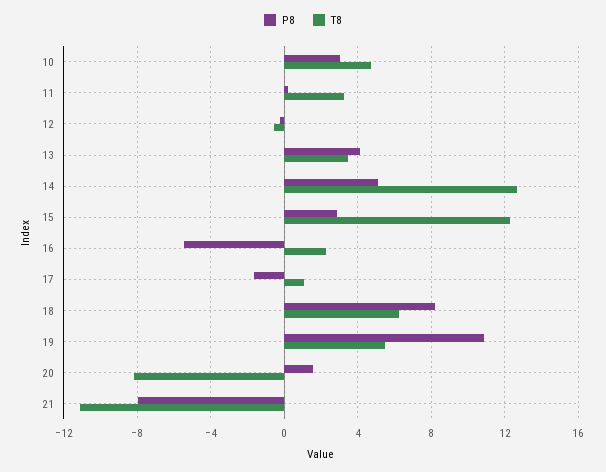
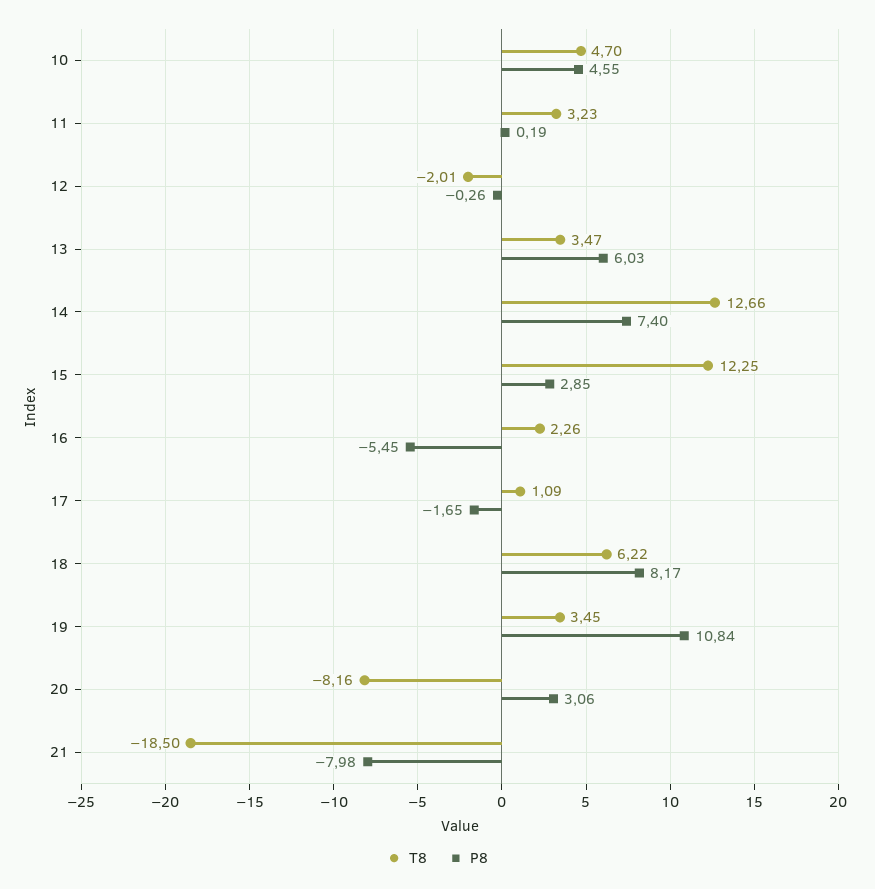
  {
    "P8": {
-     "10": 3,
+     "10": 4.55,
      "11": 0.19,
      "12": -0.26,
-     "13": 4,
+     "13": 6.03,
-     "14": 5,
+     "14": 7.4,
      "15": 2.85,
      "16": -5.45,
      "17": -1.65,
      "18": 8.17,
      "19": 10.84,
-     "20": 1.5,
+     "20": 3.06,
      "21": -7.98
    },
    "T8": {
      "10": 4.7,
      "11": 3.23,
-     "12": -0.5,
+     "12": -2.01,
      "13": 3.47,
      "14": 12.66,
      "15": 12.25,
      "16": 2.26,
      "17": 1.09,
      "18": 6.22,
-     "19": 5.5,
+     "19": 3.45,
      "20": -8.16,
-     "21": -11
+     "21": -18.5
    }
  }

